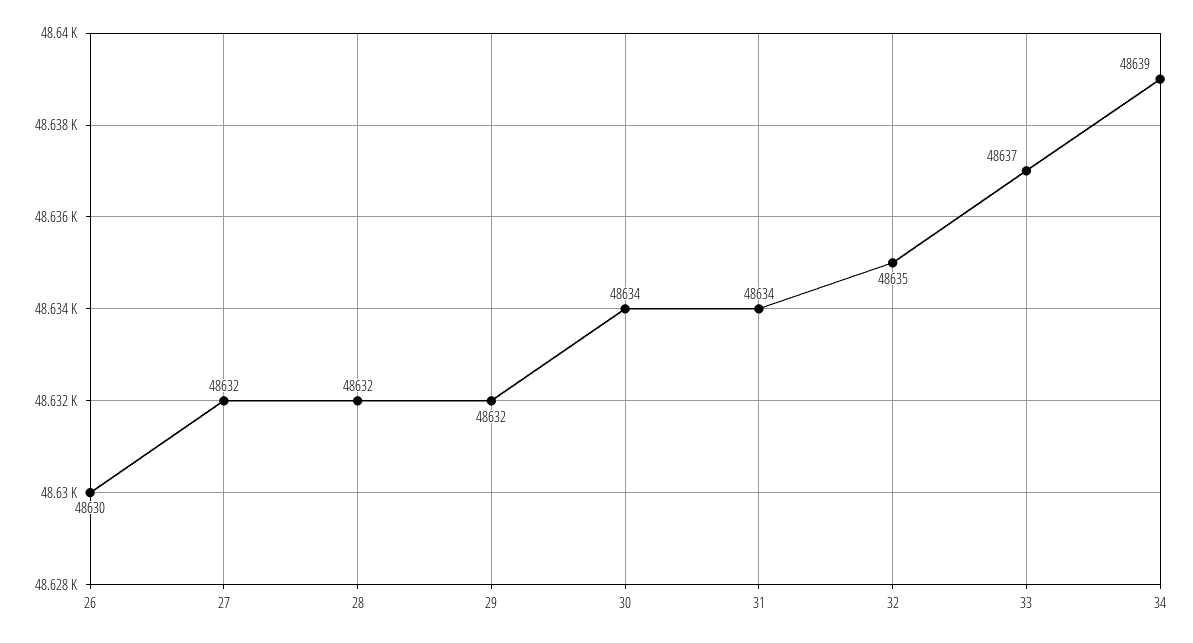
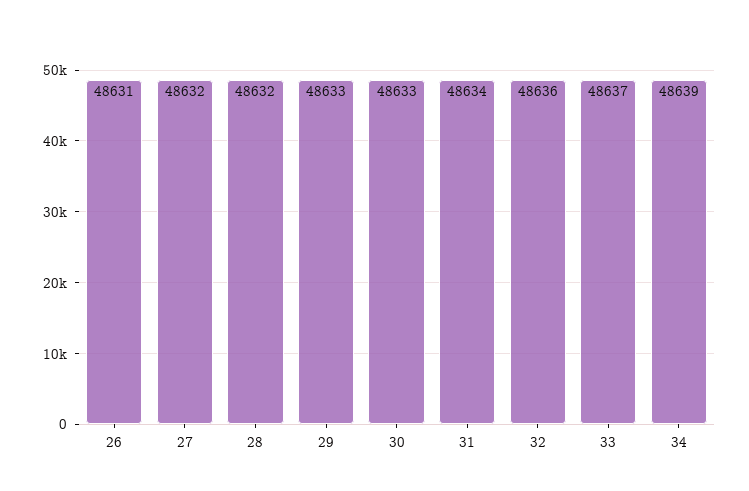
  {
-   "26": 48630,
+   "26": 48631,
    "27": 48632,
    "28": 48632,
-   "29": 48632,
+   "29": 48633,
-   "30": 48634,
+   "30": 48633,
    "31": 48634,
-   "32": 48635,
+   "32": 48636,
    "33": 48637,
    "34": 48639
  }

